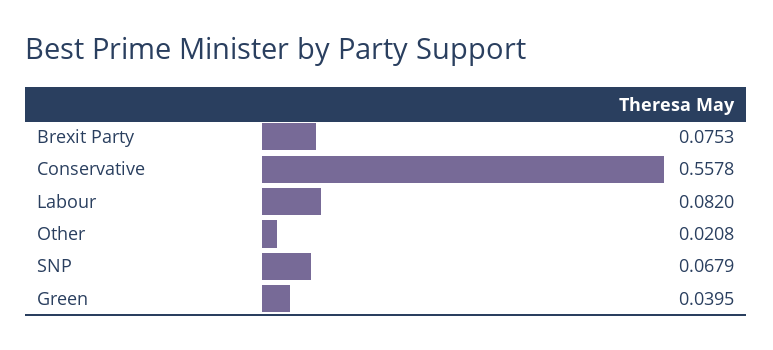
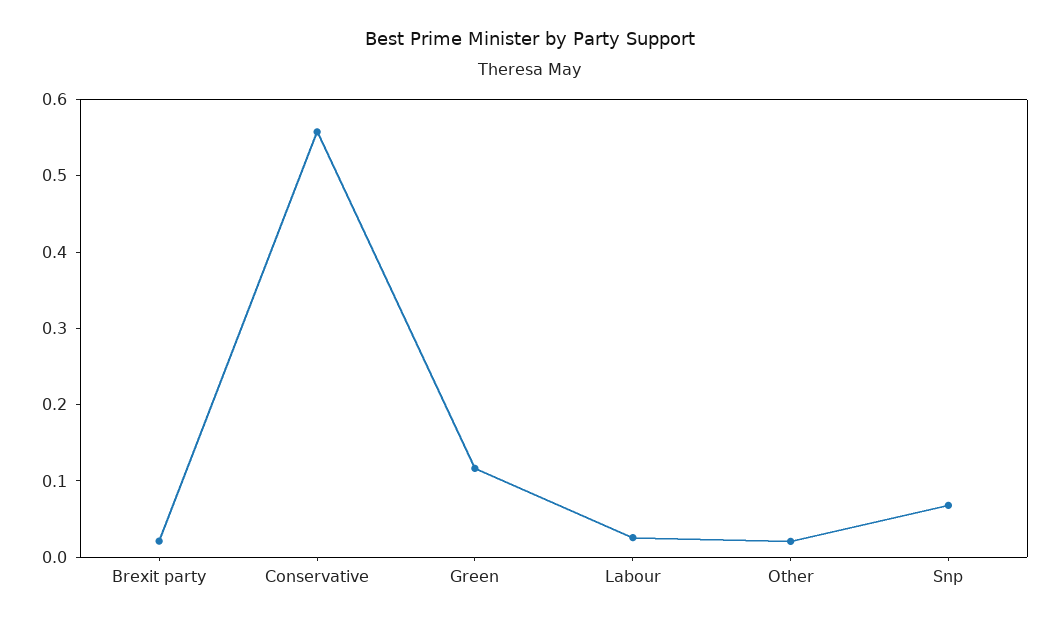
  {
-   "Brexit Party": 0.0753,
+   "Brexit Party": 0.02,
    "Conservative": 0.5578,
-   "Labour": 0.082,
+   "Labour": 0.02,
    "Other": 0.0208,
    "SNP": 0.0679,
-   "Green": 0.0395
+   "Green": 0.12
  }

